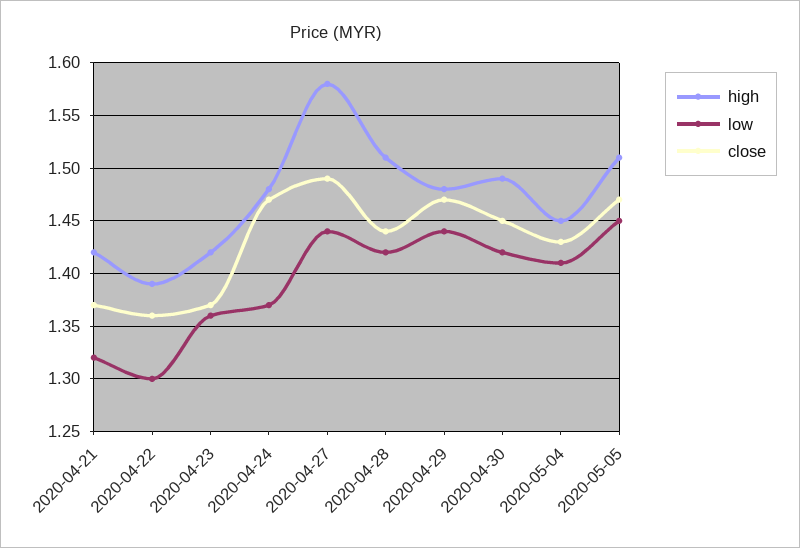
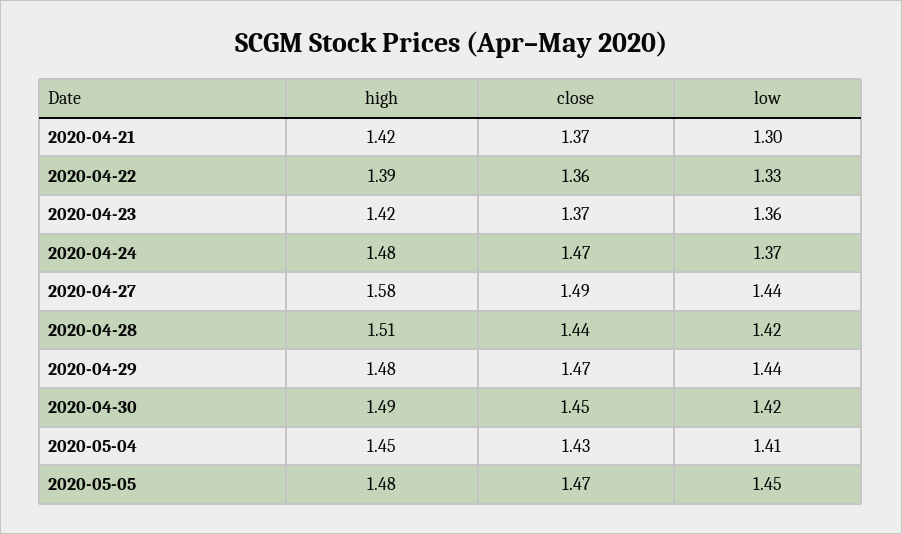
  {
    "high": {
      "2020-04-21": 1.42,
      "2020-04-22": 1.39,
      "2020-04-23": 1.42,
      "2020-04-24": 1.48,
      "2020-04-27": 1.58,
      "2020-04-28": 1.51,
      "2020-04-29": 1.48,
      "2020-04-30": 1.49,
      "2020-05-04": 1.45,
-     "2020-05-05": 1.51
+     "2020-05-05": 1.48
    },
    "low": {
-     "2020-04-21": 1.32,
+     "2020-04-21": 1.3,
-     "2020-04-22": 1.3,
+     "2020-04-22": 1.33,
      "2020-04-23": 1.36,
      "2020-04-24": 1.37,
      "2020-04-27": 1.44,
      "2020-04-28": 1.42,
      "2020-04-29": 1.44,
      "2020-04-30": 1.42,
      "2020-05-04": 1.41,
      "2020-05-05": 1.45
    },
    "close": {
      "2020-04-21": 1.37,
      "2020-04-22": 1.36,
      "2020-04-23": 1.37,
      "2020-04-24": 1.47,
      "2020-04-27": 1.49,
      "2020-04-28": 1.44,
      "2020-04-29": 1.47,
      "2020-04-30": 1.45,
      "2020-05-04": 1.43,
      "2020-05-05": 1.47
    }
  }

